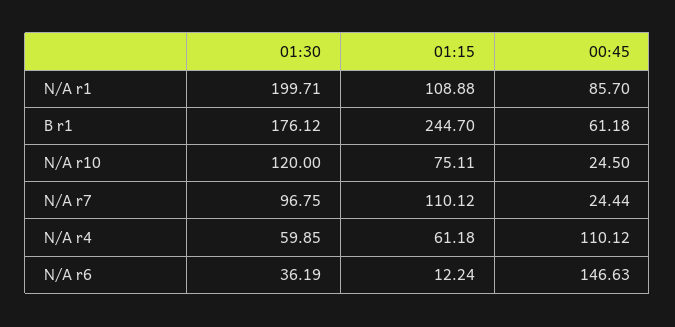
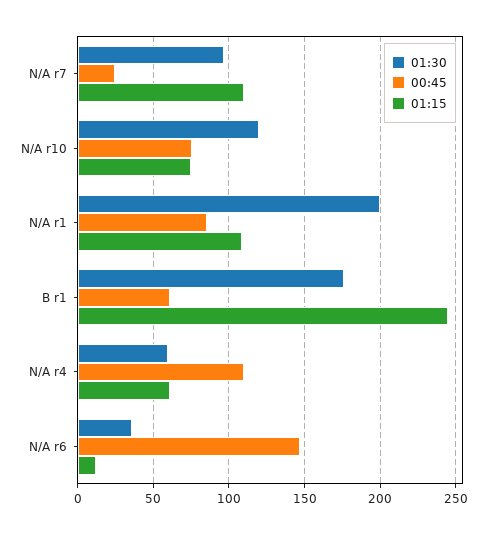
  {
    "01:30": {
      "N/A r1": 199.71,
      "B r1": 176.12,
      "N/A r10": 120,
      "N/A r7": 96.75,
      "N/A r4": 59.85,
      "N/A r6": 36.19
    },
    "01:15": {
      "N/A r1": 108.88,
      "B r1": 244.7,
      "N/A r10": 75.11,
      "N/A r7": 110.12,
      "N/A r4": 61.18,
      "N/A r6": 12.24
    },
    "00:45": {
      "N/A r1": 85.7,
      "B r1": 61.18,
-     "N/A r10": 24.5,
+     "N/A r10": 75,
      "N/A r7": 24.44,
      "N/A r4": 110.12,
      "N/A r6": 146.63
    }
  }

